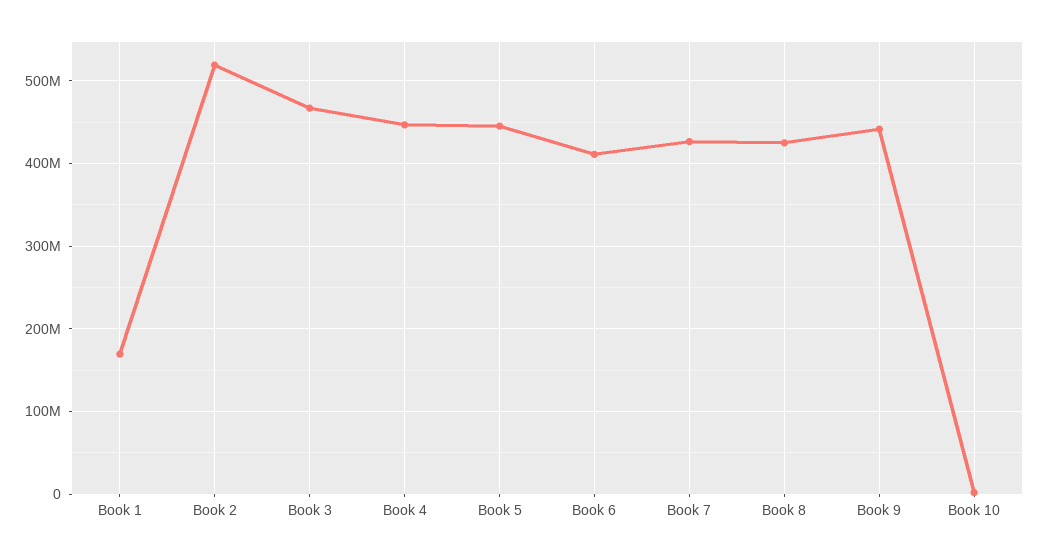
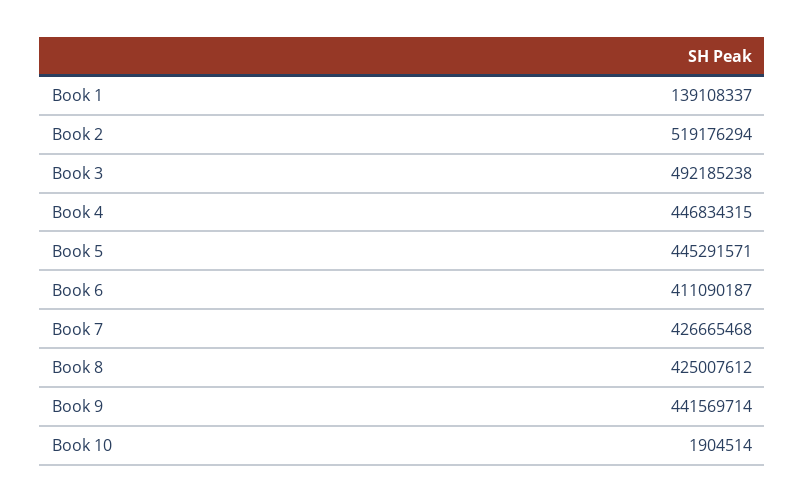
  {
-   "Book 1": 170000000,
+   "Book 1": 139108337,
    "Book 2": 519176294,
-   "Book 3": 470000000,
+   "Book 3": 492185238,
    "Book 4": 446834315,
    "Book 5": 445291571,
    "Book 6": 411090187,
    "Book 7": 426665468,
    "Book 8": 425007612,
    "Book 9": 441569714,
    "Book 10": 1904514
  }

